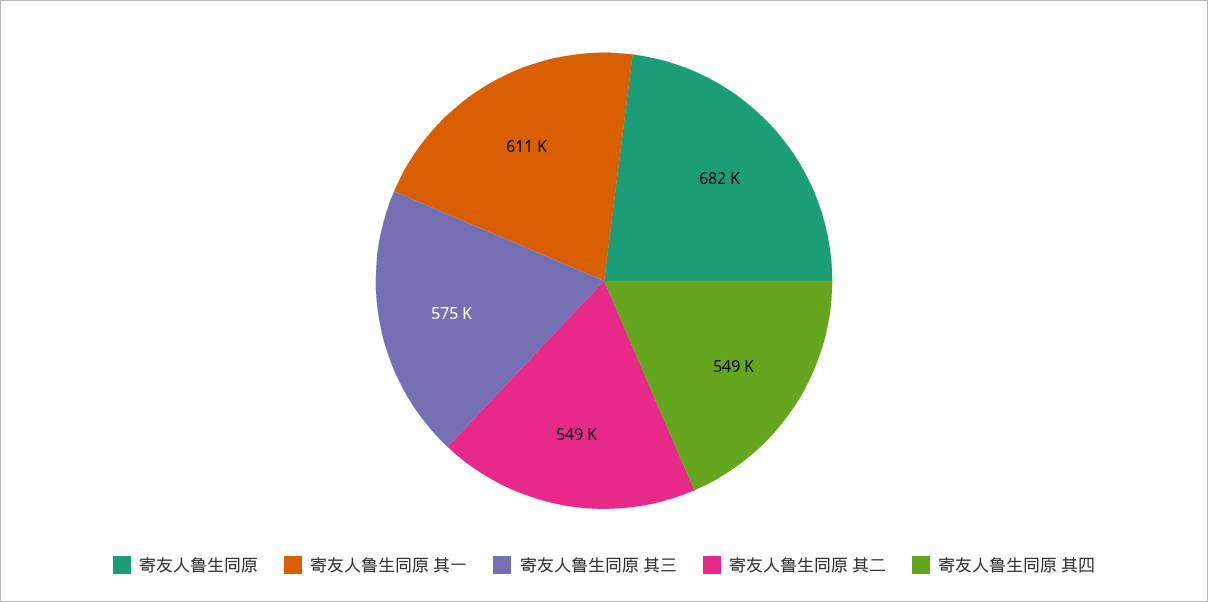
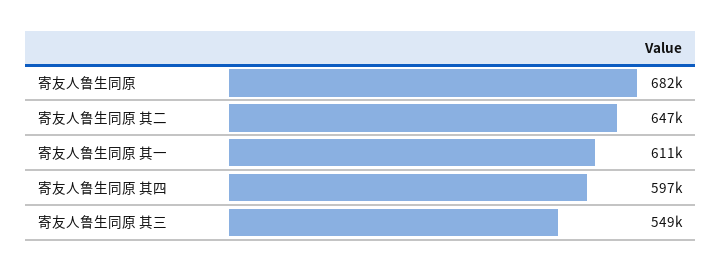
  {
    "寄友人鲁生同原": 682000,
    "寄友人鲁生同原 其一": 611000,
-   "寄友人鲁生同原 其三": 575000,
+   "寄友人鲁生同原 其三": 549000,
-   "寄友人鲁生同原 其二": 549000,
+   "寄友人鲁生同原 其二": 647000,
-   "寄友人鲁生同原 其四": 549000
+   "寄友人鲁生同原 其四": 597000
  }

